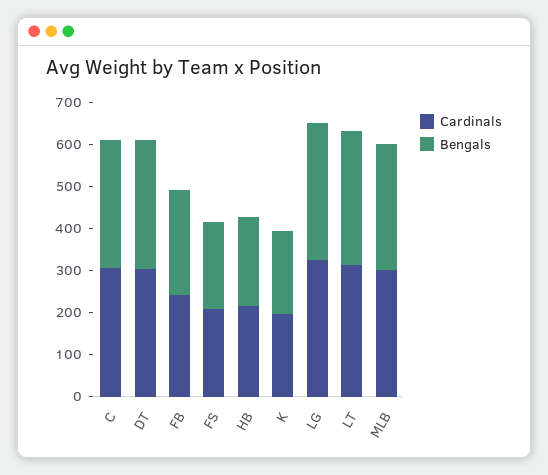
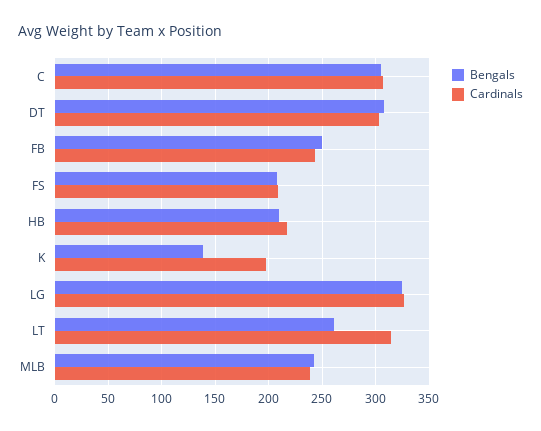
  {
    "Cardinals": {
      "C": 310,
      "DT": 300,
      "FB": 240,
      "FS": 210,
      "HB": 220,
      "K": 200,
      "LG": 330,
      "LT": 310,
-     "MLB": 300
+     "MLB": 240
    },
    "Bengals": {
      "C": 310,
      "DT": 310,
      "FB": 250,
      "FS": 210,
      "HB": 210,
-     "K": 200,
+     "K": 140,
      "LG": 330,
-     "LT": 320,
+     "LT": 260,
-     "MLB": 300
+     "MLB": 240
    }
  }

